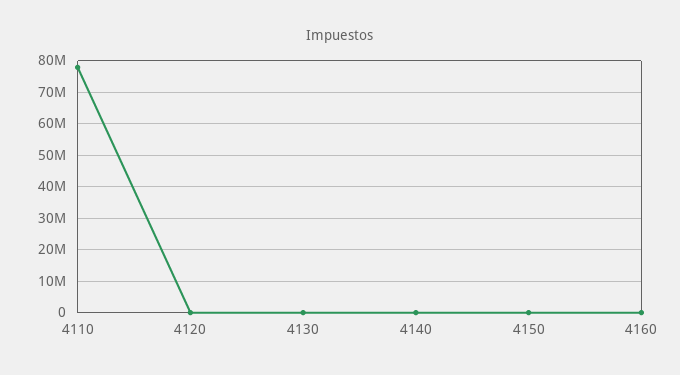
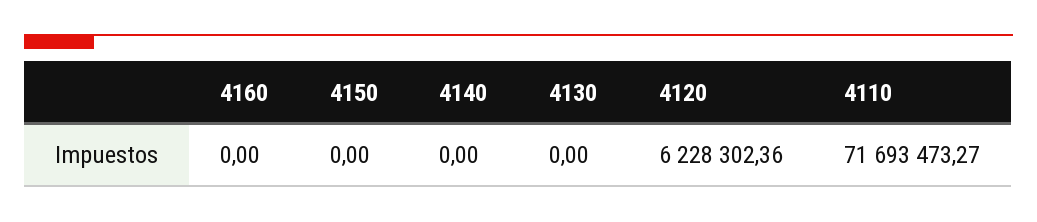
  {
-   "4110": 78000000,
+   "4110": 71693473.27,
-   "4120": 0,
+   "4120": 6228302.36,
    "4130": 0,
    "4140": 0,
    "4150": 0,
    "4160": 0
  }

